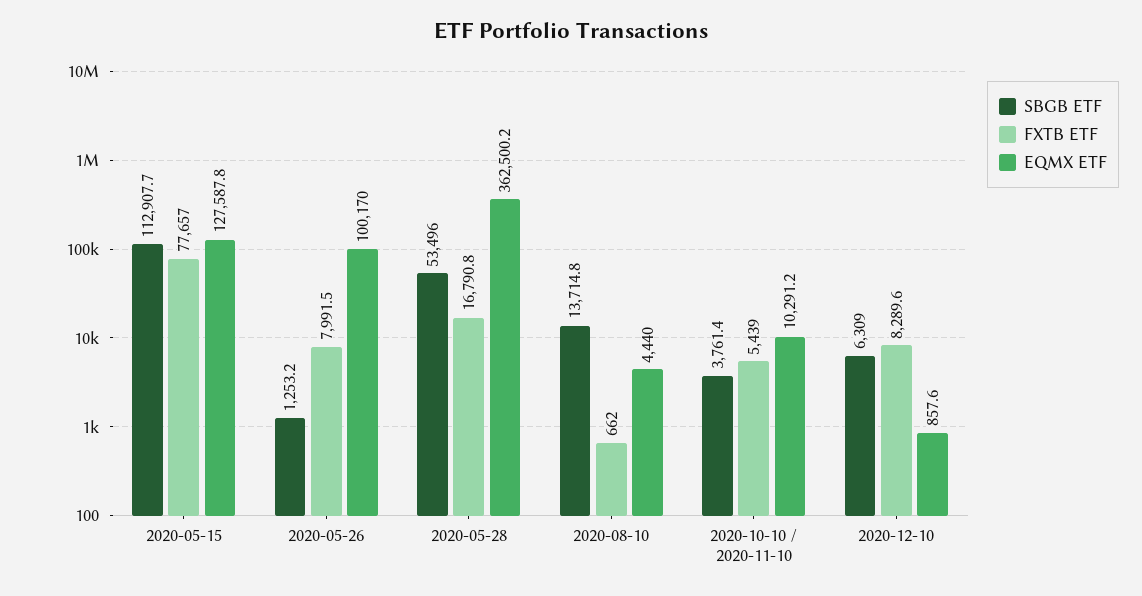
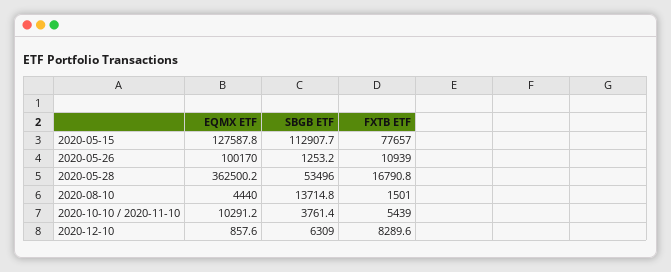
  {
    "SBGB ETF": {
      "2020-05-15": 112907.7,
      "2020-05-26": 1253.2,
      "2020-05-28": 53496,
      "2020-08-10": 13714.8,
      "2020-10-10 / 2020-11-10": 3761.4,
      "2020-12-10": 6309
    },
    "FXTB ETF": {
      "2020-05-15": 77657,
-     "2020-05-26": 7991.5,
+     "2020-05-26": 10939,
      "2020-05-28": 16790.8,
-     "2020-08-10": 662,
+     "2020-08-10": 1501,
      "2020-10-10 / 2020-11-10": 5439,
      "2020-12-10": 8289.6
    },
    "EQMX ETF": {
      "2020-05-15": 127587.8,
      "2020-05-26": 100170,
      "2020-05-28": 362500.2,
      "2020-08-10": 4440,
      "2020-10-10 / 2020-11-10": 10291.2,
      "2020-12-10": 857.6
    }
  }

